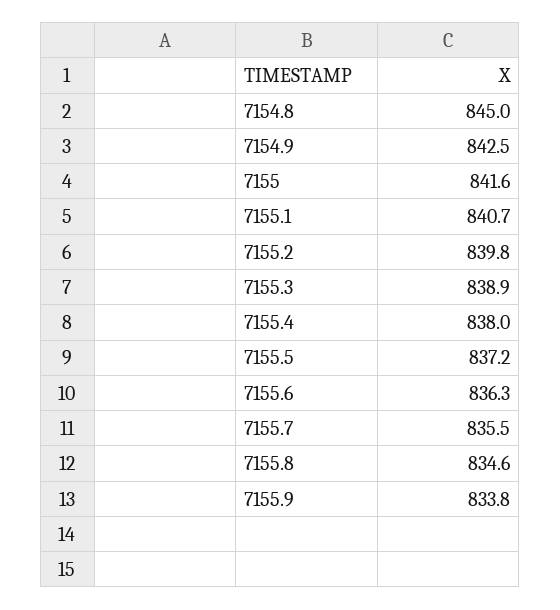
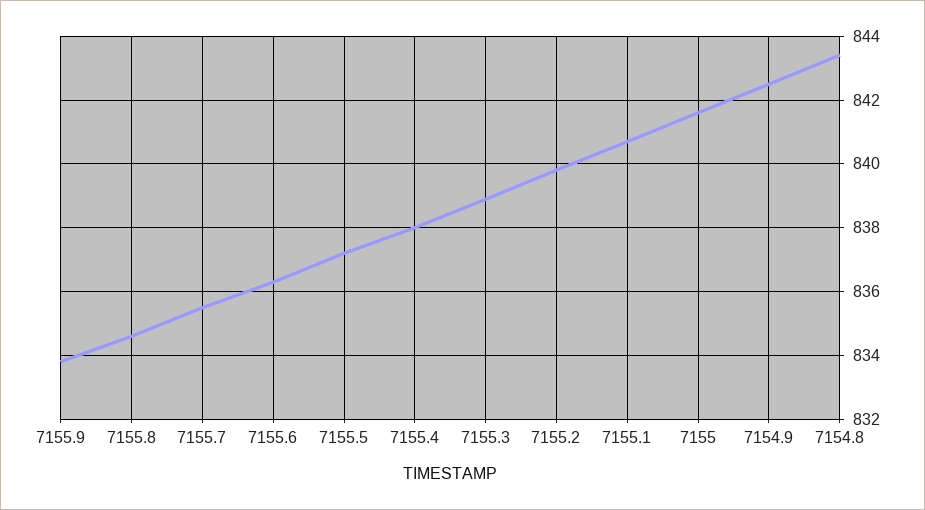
  {
-   "7154.8": 845,
+   "7154.8": 843.5,
    "7154.9": 842.5,
    "7155": 841.6,
    "7155.1": 840.7,
    "7155.2": 839.8,
    "7155.3": 838.9,
    "7155.4": 838,
    "7155.5": 837.2,
    "7155.6": 836.3,
    "7155.7": 835.5,
    "7155.8": 834.6,
    "7155.9": 833.8
  }

